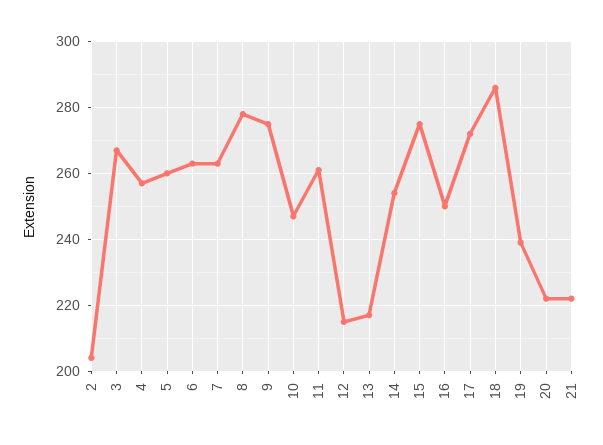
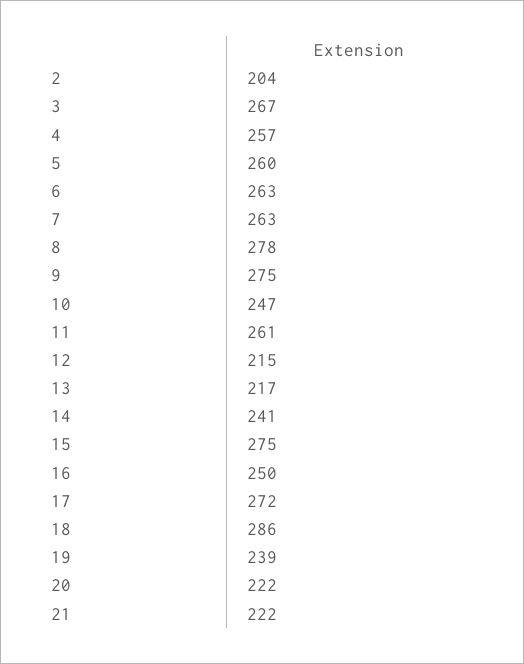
  {
    "2": 204,
    "3": 267,
    "4": 257,
    "5": 260,
    "6": 263,
    "7": 263,
    "8": 278,
    "9": 275,
    "10": 247,
    "11": 261,
    "12": 215,
    "13": 217,
-   "14": 255,
+   "14": 241,
    "15": 275,
    "16": 250,
    "17": 272,
    "18": 286,
    "19": 239,
    "20": 222,
    "21": 222
  }

